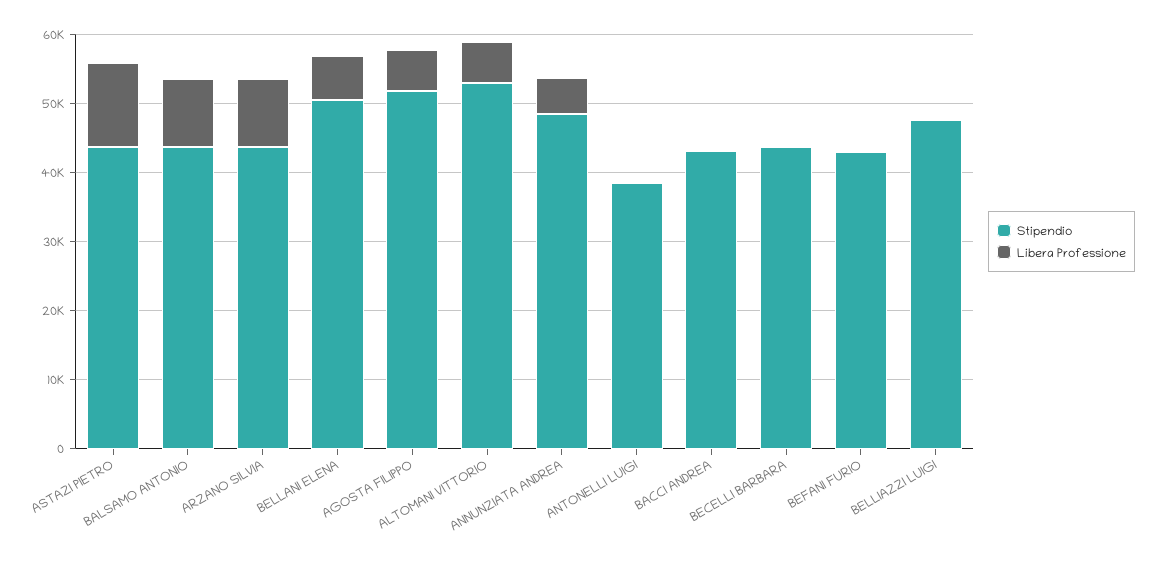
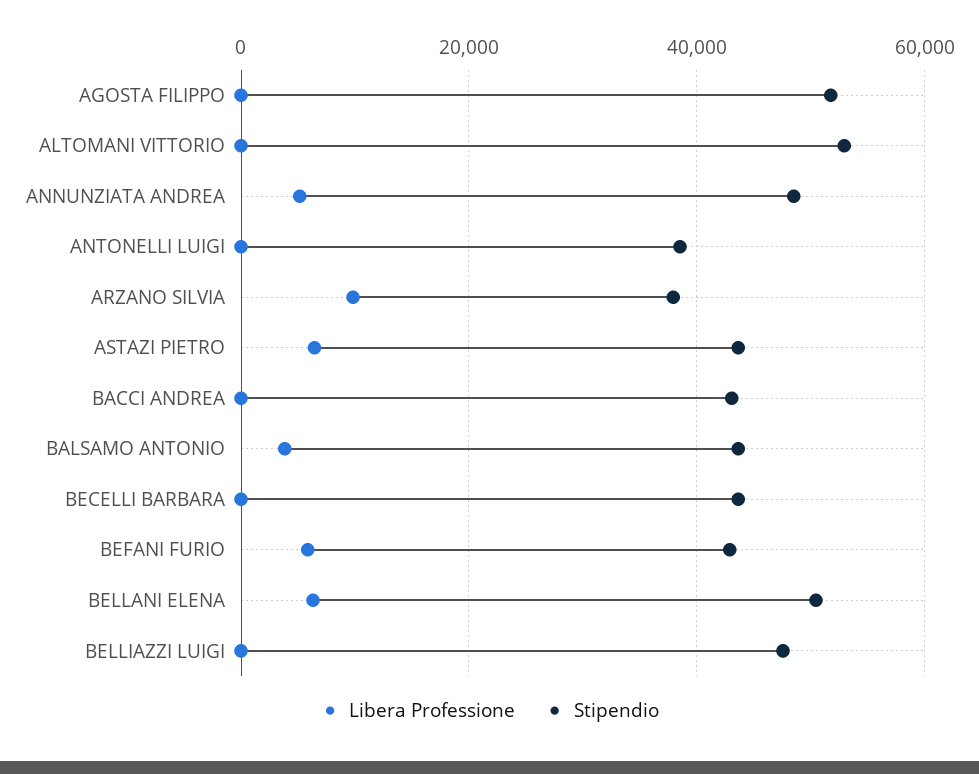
  {
    "Stipendio": {
      "ASTAZI PIETRO": 44000,
      "BALSAMO ANTONIO": 44000,
-     "ARZANO SILVIA": 44000,
+     "ARZANO SILVIA": 38000,
      "BELLANI ELENA": 50000,
      "AGOSTA FILIPPO": 52000,
      "ALTOMANI VITTORIO": 52000,
      "ANNUNZIATA ANDREA": 48000,
      "ANTONELLI LUIGI": 38000,
      "BACCI ANDREA": 44000,
      "BECELLI BARBARA": 44000,
      "BEFANI FURIO": 42000,
      "BELLIAZZI LUIGI": 48000
    },
    "Libera Professione": {
-     "ASTAZI PIETRO": 12000,
+     "ASTAZI PIETRO": 6000,
-     "BALSAMO ANTONIO": 10000,
+     "BALSAMO ANTONIO": 4000,
      "ARZANO SILVIA": 10000,
      "BELLANI ELENA": 6000,
-     "AGOSTA FILIPPO": 6000,
+     "AGOSTA FILIPPO": 0,
-     "ALTOMANI VITTORIO": 6000,
+     "ALTOMANI VITTORIO": 0,
      "ANNUNZIATA ANDREA": 6000,
      "ANTONELLI LUIGI": 0,
      "BACCI ANDREA": 0,
      "BECELLI BARBARA": 0,
-     "BEFANI FURIO": 0,
+     "BEFANI FURIO": 6000,
      "BELLIAZZI LUIGI": 0
    }
  }

